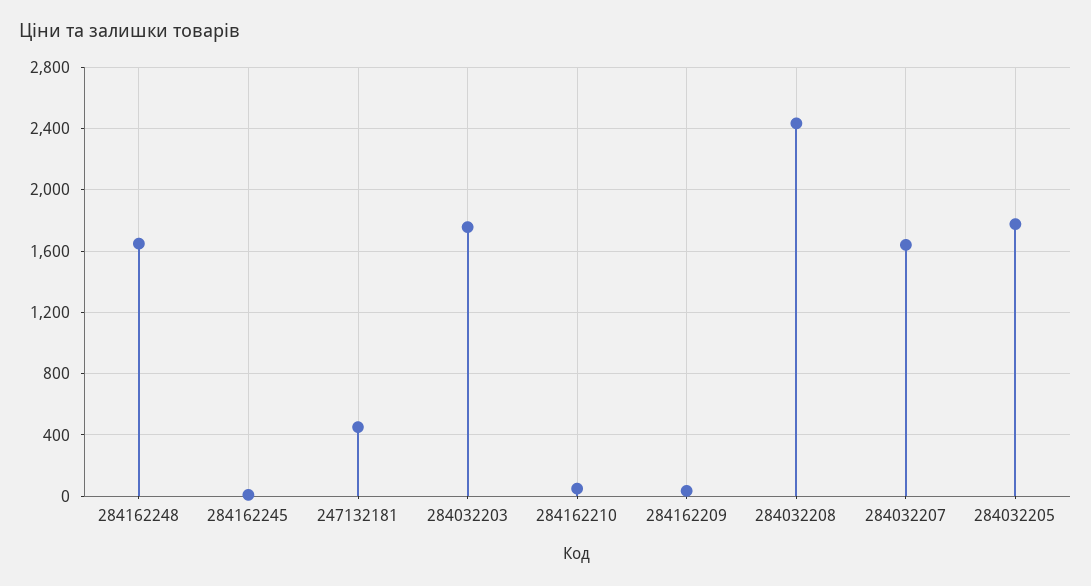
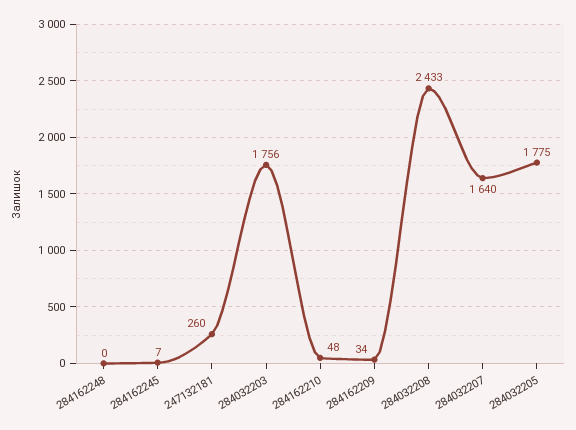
  {
-   "284162248": 1650,
+   "284162248": 0,
    "284162245": 7,
-   "247132181": 450,
+   "247132181": 260,
    "284032203": 1756,
    "284162210": 48,
    "284162209": 34,
    "284032208": 2433,
    "284032207": 1640,
    "284032205": 1775
  }

